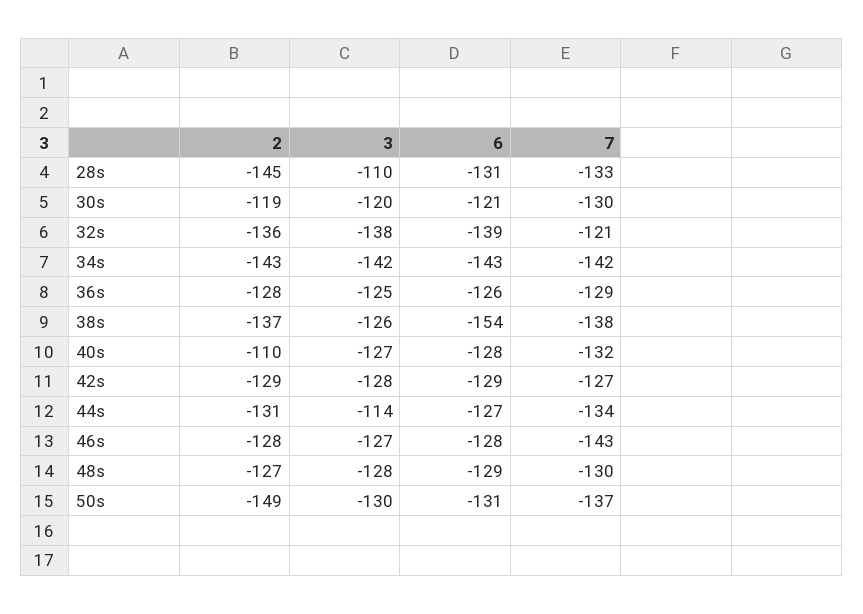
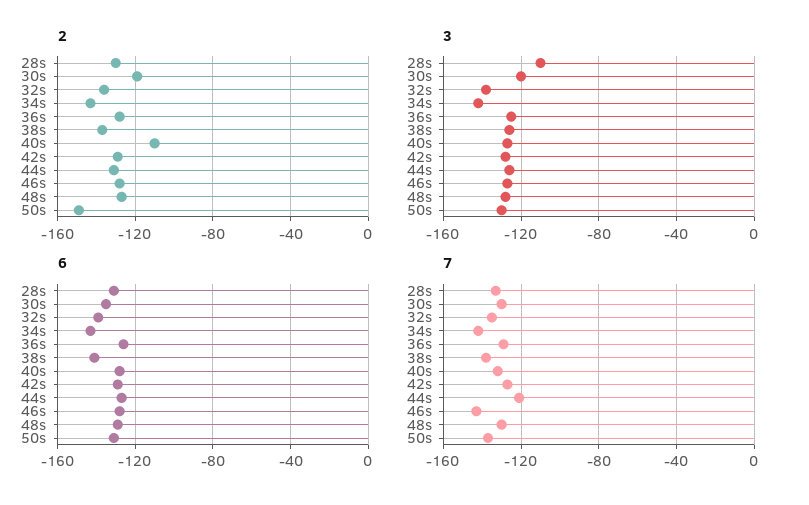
  {
    "2": {
-     "28s": -145,
+     "28s": -130,
      "30s": -119,
      "32s": -136,
      "34s": -143,
      "36s": -128,
      "38s": -137,
      "40s": -110,
      "42s": -129,
      "44s": -131,
      "46s": -128,
      "48s": -127,
      "50s": -149
    },
    "3": {
      "28s": -110,
      "30s": -120,
      "32s": -138,
      "34s": -142,
      "36s": -125,
      "38s": -126,
      "40s": -127,
      "42s": -128,
-     "44s": -114,
+     "44s": -125,
      "46s": -127,
      "48s": -128,
      "50s": -130
    },
    "6": {
      "28s": -131,
-     "30s": -121,
+     "30s": -135,
      "32s": -139,
      "34s": -143,
      "36s": -126,
-     "38s": -154,
+     "38s": -140,
      "40s": -128,
      "42s": -129,
      "44s": -127,
      "46s": -128,
      "48s": -129,
      "50s": -131
    },
    "7": {
      "28s": -133,
      "30s": -130,
-     "32s": -121,
+     "32s": -135,
      "34s": -142,
      "36s": -129,
      "38s": -138,
      "40s": -132,
      "42s": -127,
-     "44s": -134,
+     "44s": -120,
      "46s": -143,
      "48s": -130,
      "50s": -137
    }
  }

